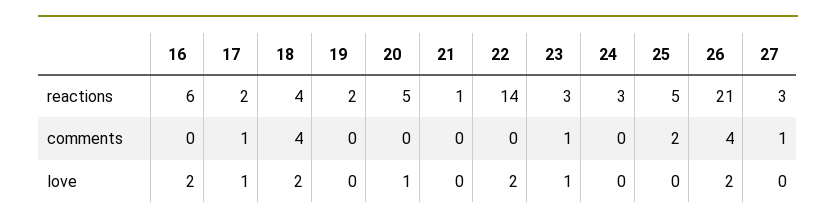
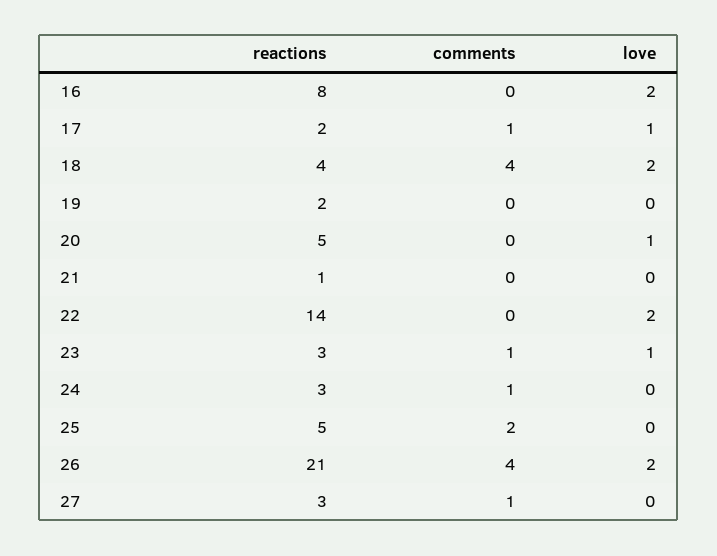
  {
    "16": {
-     "reactions": 6,
+     "reactions": 8,
      "comments": 0,
      "love": 2
    },
    "17": {
      "reactions": 2,
      "comments": 1,
      "love": 1
    },
    "18": {
      "reactions": 4,
      "comments": 4,
      "love": 2
    },
    "19": {
      "reactions": 2,
      "comments": 0,
      "love": 0
    },
    "20": {
      "reactions": 5,
      "comments": 0,
      "love": 1
    },
    "21": {
      "reactions": 1,
      "comments": 0,
      "love": 0
    },
    "22": {
      "reactions": 14,
      "comments": 0,
      "love": 2
    },
    "23": {
      "reactions": 3,
      "comments": 1,
      "love": 1
    },
    "24": {
      "reactions": 3,
-     "comments": 0,
+     "comments": 1,
      "love": 0
    },
    "25": {
      "reactions": 5,
      "comments": 2,
      "love": 0
    },
    "26": {
      "reactions": 21,
      "comments": 4,
      "love": 2
    },
    "27": {
      "reactions": 3,
      "comments": 1,
      "love": 0
    }
  }

